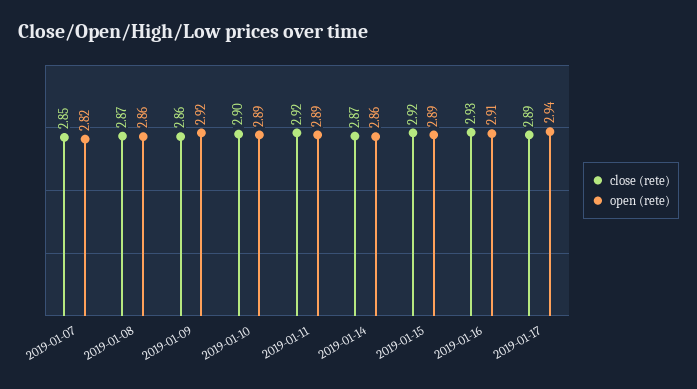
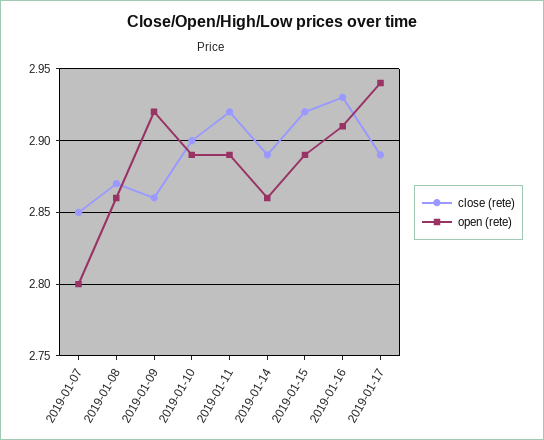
  {
    "close (rete)": {
      "2019-01-07": 2.85,
      "2019-01-08": 2.87,
      "2019-01-09": 2.86,
      "2019-01-10": 2.9,
      "2019-01-11": 2.92,
-     "2019-01-14": 2.87,
+     "2019-01-14": 2.89,
      "2019-01-15": 2.92,
      "2019-01-16": 2.93,
      "2019-01-17": 2.89
    },
    "open (rete)": {
-     "2019-01-07": 2.82,
+     "2019-01-07": 2.8,
      "2019-01-08": 2.86,
      "2019-01-09": 2.92,
      "2019-01-10": 2.89,
      "2019-01-11": 2.89,
      "2019-01-14": 2.86,
      "2019-01-15": 2.89,
      "2019-01-16": 2.91,
      "2019-01-17": 2.94
    }
  }

